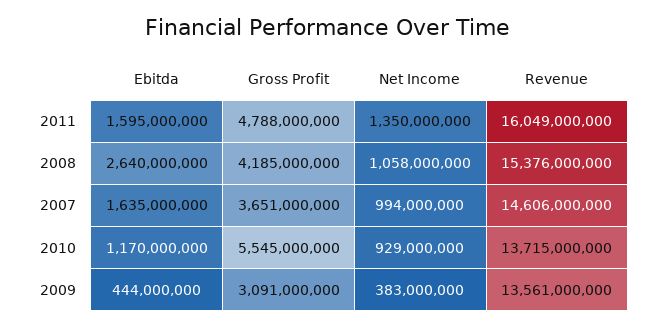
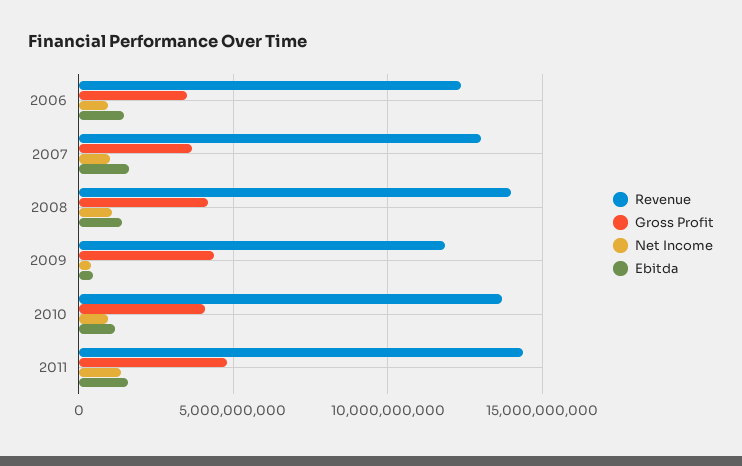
  {
    "Ebitda": {
      "2011": 1595000000,
-     "2008": 2640000000,
+     "2008": 1500000000,
      "2007": 1635000000,
      "2010": 1170000000,
-     "2009": 444000000
+     "2009": 444000000,
+     "2006": 1500000000
    },
    "Gross Profit": {
      "2011": 4788000000,
      "2008": 4185000000,
      "2007": 3651000000,
-     "2010": 5545000000,
+     "2010": 4000000000,
-     "2009": 3091000000
+     "2009": 4500000000,
+     "2006": 3500000000
    },
    "Net Income": {
      "2011": 1350000000,
      "2008": 1058000000,
      "2007": 994000000,
      "2010": 929000000,
-     "2009": 383000000
+     "2009": 383000000,
+     "2006": 1000000000
    },
    "Revenue": {
-     "2011": 16049000000,
+     "2011": 14500000000,
-     "2008": 15376000000,
+     "2008": 14000000000,
-     "2007": 14606000000,
+     "2007": 13000000000,
      "2010": 13715000000,
-     "2009": 13561000000
+     "2009": 12000000000,
+     "2006": 12500000000
    }
  }

